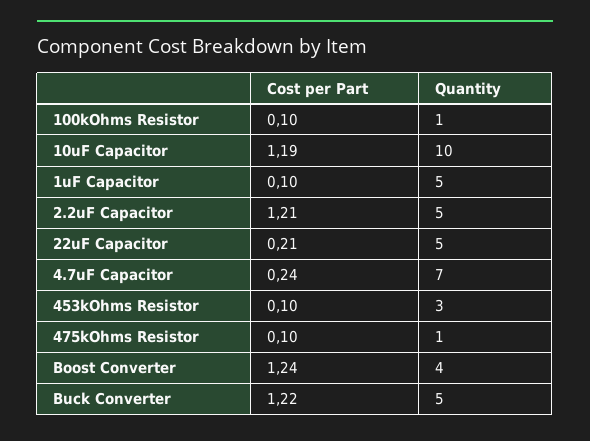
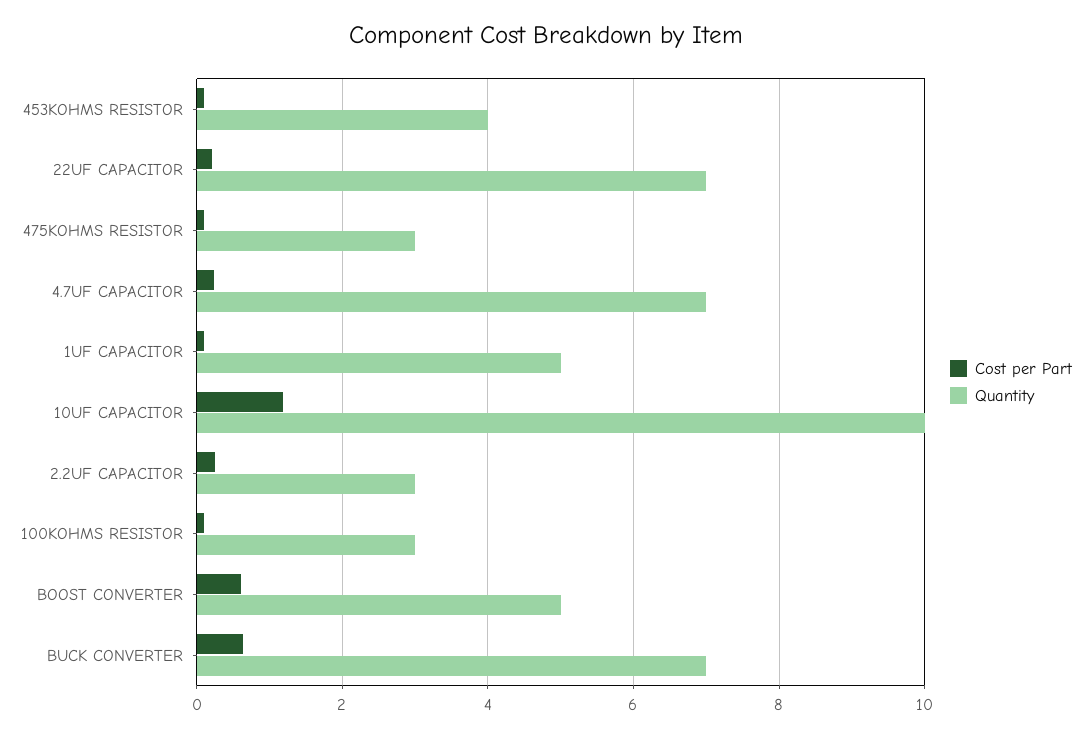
  {
    "Cost per Part": {
      "100kOhms Resistor": 0.1,
      "10uF Capacitor": 1.19,
      "1uF Capacitor": 0.1,
-     "2.2uF Capacitor": 1.21,
+     "2.2uF Capacitor": 0.2,
      "22uF Capacitor": 0.21,
      "4.7uF Capacitor": 0.24,
      "453kOhms Resistor": 0.1,
      "475kOhms Resistor": 0.1,
-     "Boost Converter": 1.24,
+     "Boost Converter": 0.6,
-     "Buck Converter": 1.22
+     "Buck Converter": 0.6
    },
    "Quantity": {
-     "100kOhms Resistor": 1,
+     "100kOhms Resistor": 3,
      "10uF Capacitor": 10,
      "1uF Capacitor": 5,
-     "2.2uF Capacitor": 5,
+     "2.2uF Capacitor": 3,
-     "22uF Capacitor": 5,
+     "22uF Capacitor": 7,
      "4.7uF Capacitor": 7,
-     "453kOhms Resistor": 3,
+     "453kOhms Resistor": 4,
-     "475kOhms Resistor": 1,
+     "475kOhms Resistor": 3,
-     "Boost Converter": 4,
+     "Boost Converter": 5,
-     "Buck Converter": 5
+     "Buck Converter": 7
    }
  }

